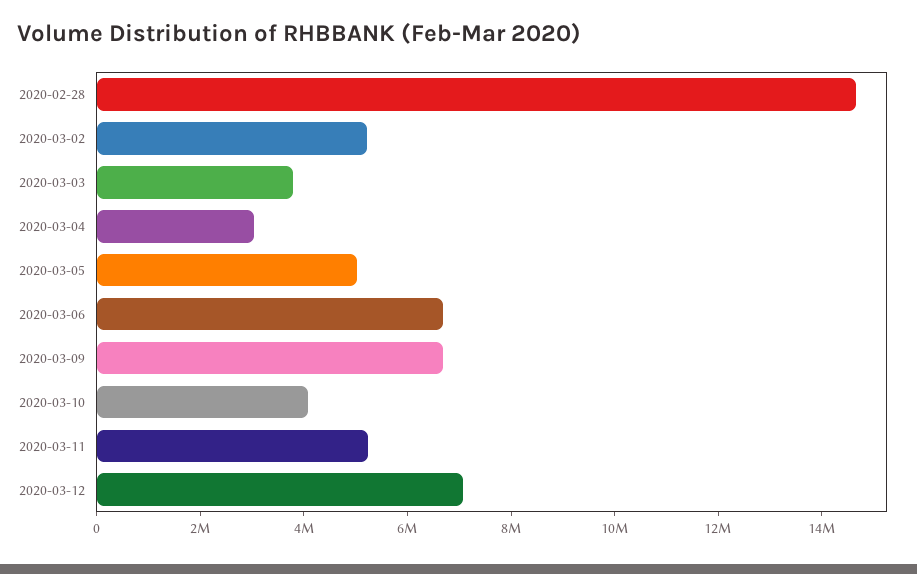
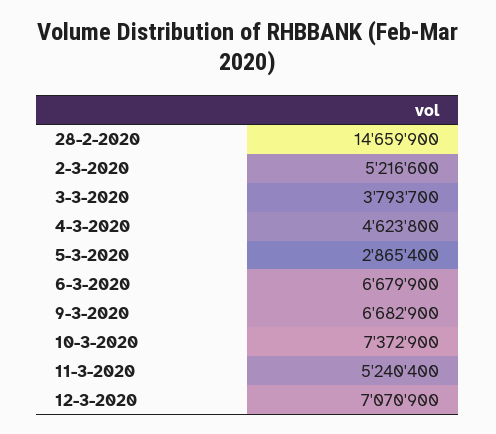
  {
    "2020-02-28": 14659900,
    "2020-03-02": 5216600,
    "2020-03-03": 3793700,
-   "2020-03-04": 3000000,
+   "2020-03-04": 4623800,
-   "2020-03-05": 5000000,
+   "2020-03-05": 2865400,
    "2020-03-06": 6679900,
    "2020-03-09": 6682900,
-   "2020-03-10": 4000000,
+   "2020-03-10": 7372900,
    "2020-03-11": 5240400,
    "2020-03-12": 7070900
  }

